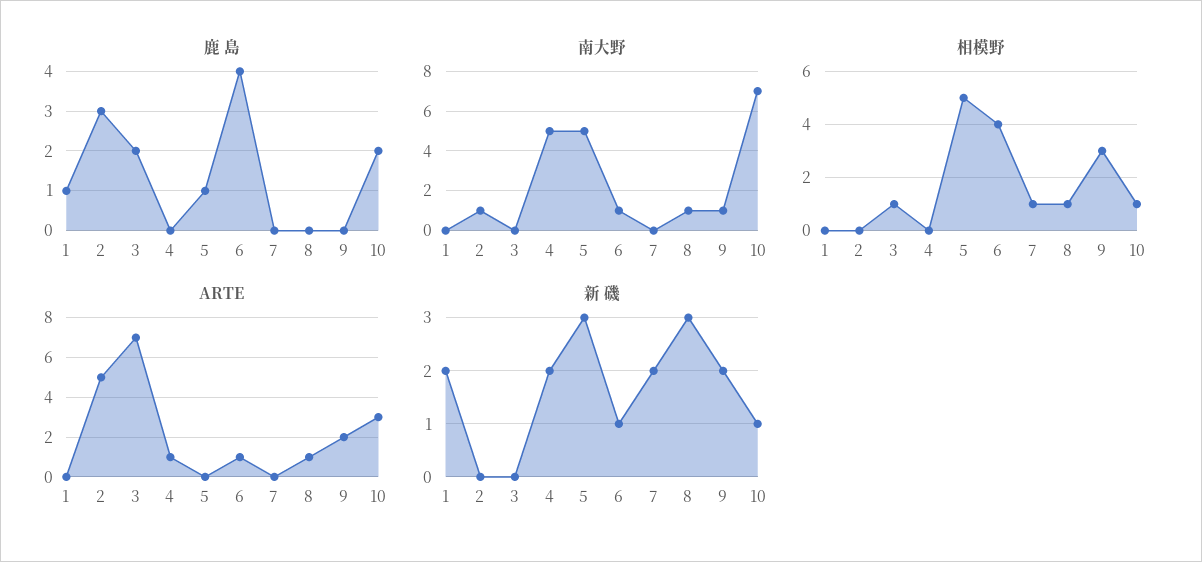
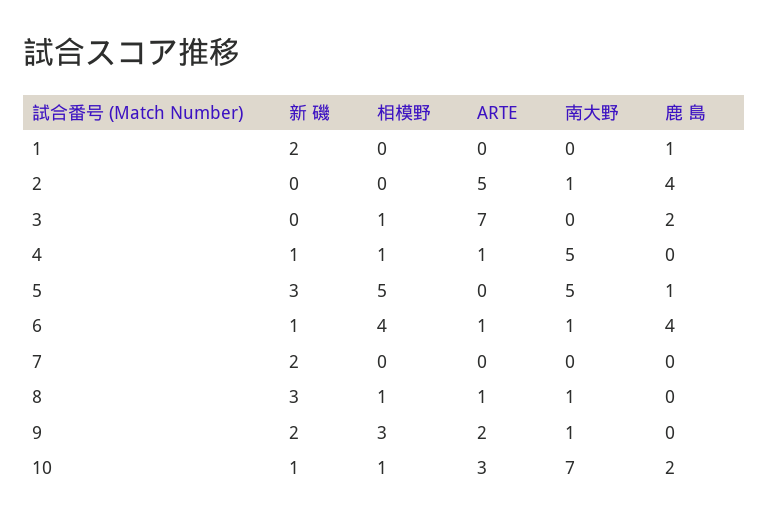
  {
    "鹿 島": {
      "1": 1,
-     "2": 3,
+     "2": 4,
      "3": 2,
      "4": 0,
      "5": 1,
      "6": 4,
      "7": 0,
      "8": 0,
      "9": 0,
      "10": 2
    },
    "南大野": {
      "1": 0,
      "2": 1,
      "3": 0,
      "4": 5,
      "5": 5,
      "6": 1,
      "7": 0,
      "8": 1,
      "9": 1,
      "10": 7
    },
    "相模野": {
      "1": 0,
      "2": 0,
      "3": 1,
-     "4": 0,
+     "4": 1,
      "5": 5,
      "6": 4,
-     "7": 1,
+     "7": 0,
      "8": 1,
      "9": 3,
      "10": 1
    },
    "ARTE": {
      "1": 0,
      "2": 5,
      "3": 7,
      "4": 1,
      "5": 0,
      "6": 1,
      "7": 0,
      "8": 1,
      "9": 2,
      "10": 3
    },
    "新 磯": {
      "1": 2,
      "2": 0,
      "3": 0,
-     "4": 2,
+     "4": 1,
      "5": 3,
      "6": 1,
      "7": 2,
      "8": 3,
      "9": 2,
      "10": 1
    }
  }

